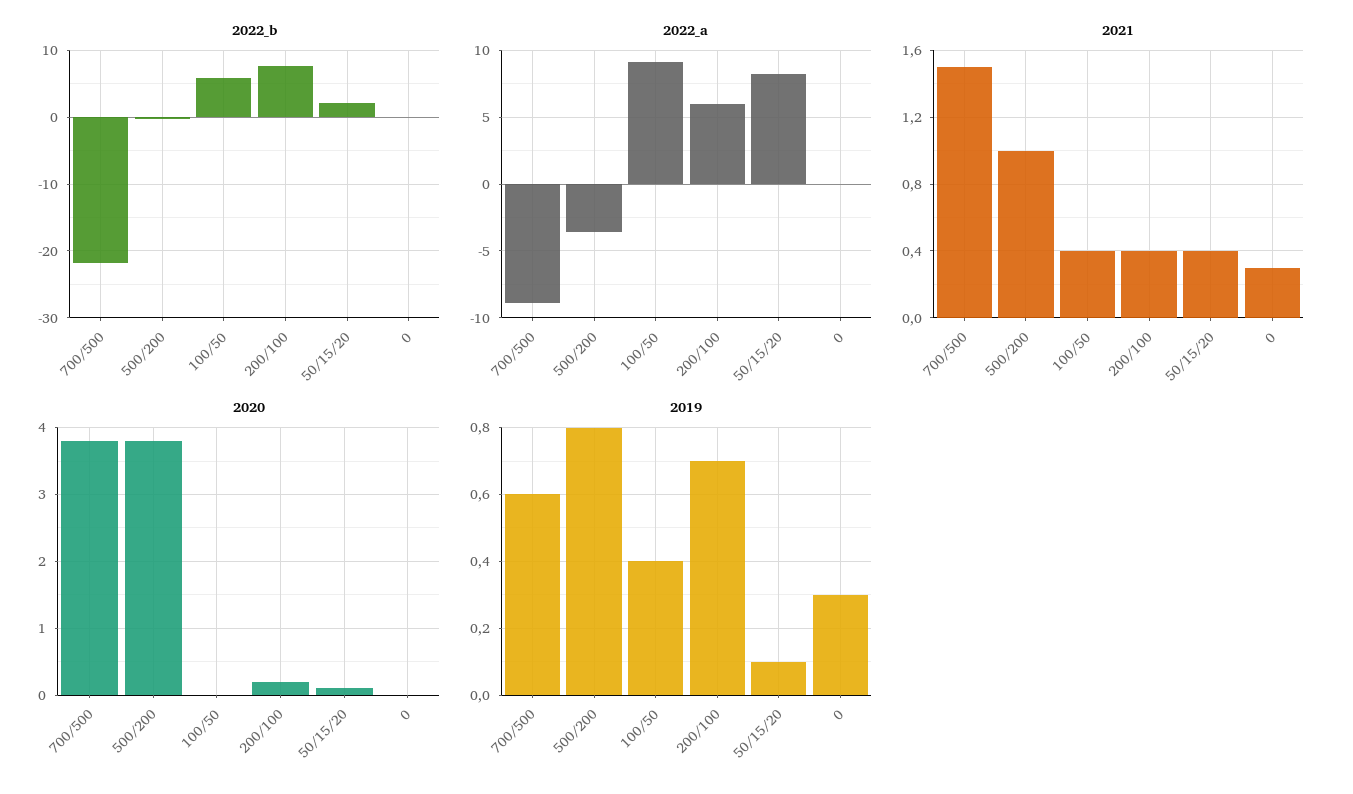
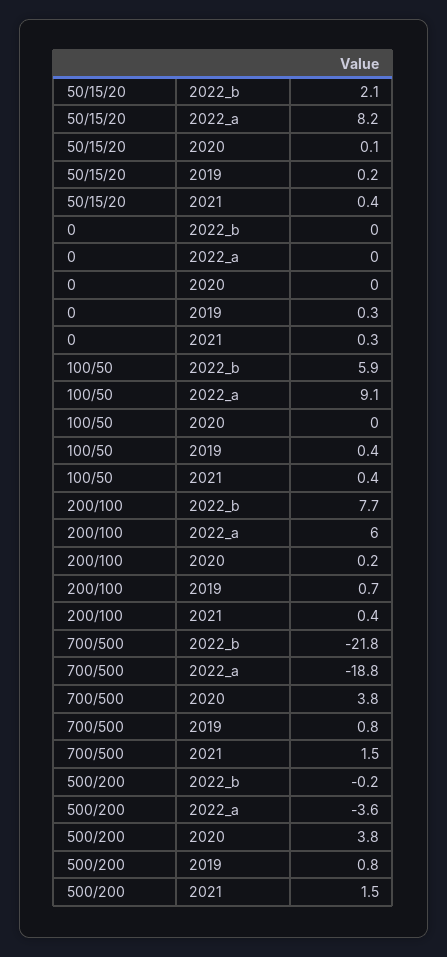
  {
    "2022_b": {
      "700/500": -21.8,
      "500/200": -0.2,
      "100/50": 5.9,
      "200/100": 7.7,
      "50/15/20": 2.1,
      "0": 0
    },
    "2022_a": {
-     "700/500": -9,
+     "700/500": -18.8,
      "500/200": -3.6,
      "100/50": 9.1,
      "200/100": 6,
      "50/15/20": 8.2,
      "0": 0
    },
    "2021": {
      "700/500": 1.5,
-     "500/200": 1,
+     "500/200": 1.5,
      "100/50": 0.4,
      "200/100": 0.4,
      "50/15/20": 0.4,
      "0": 0.3
    },
    "2020": {
      "700/500": 3.8,
      "500/200": 3.8,
      "100/50": 0,
      "200/100": 0.2,
      "50/15/20": 0.1,
      "0": 0
    },
    "2019": {
-     "700/500": 0.6,
+     "700/500": 0.8,
      "500/200": 0.8,
      "100/50": 0.4,
      "200/100": 0.7,
-     "50/15/20": 0.1,
+     "50/15/20": 0.2,
      "0": 0.3
    }
  }

